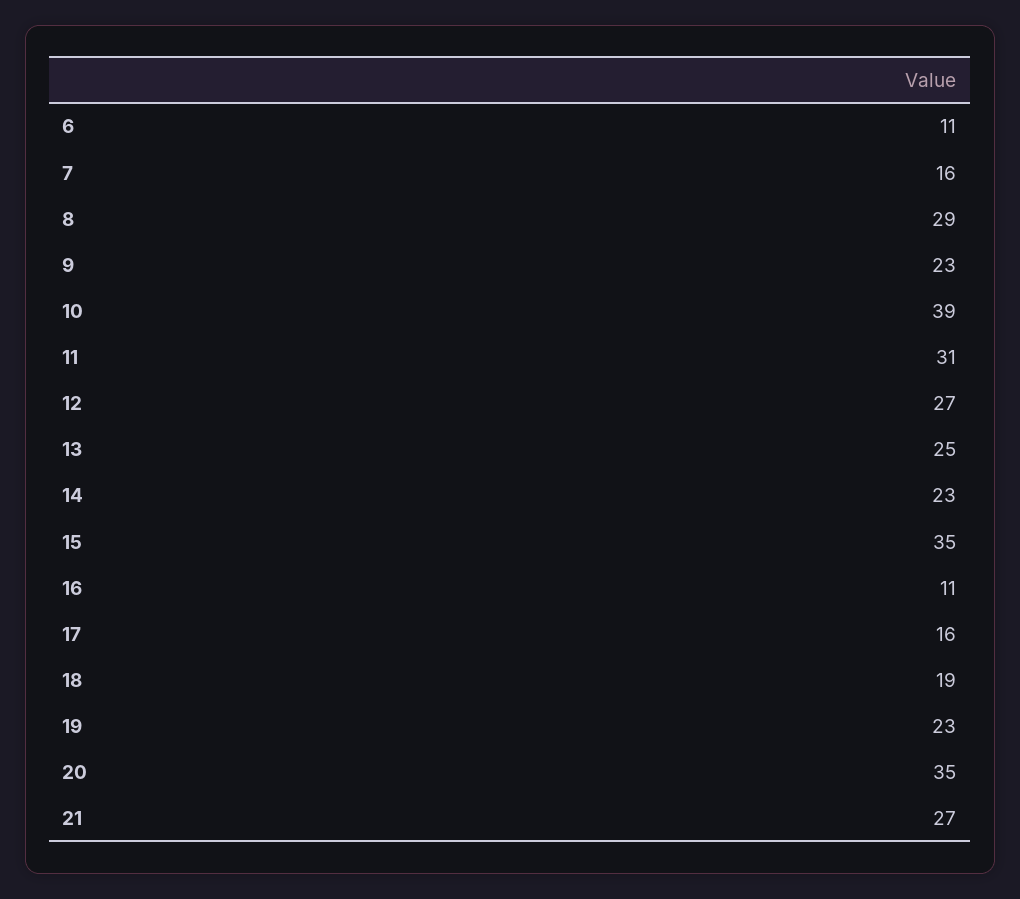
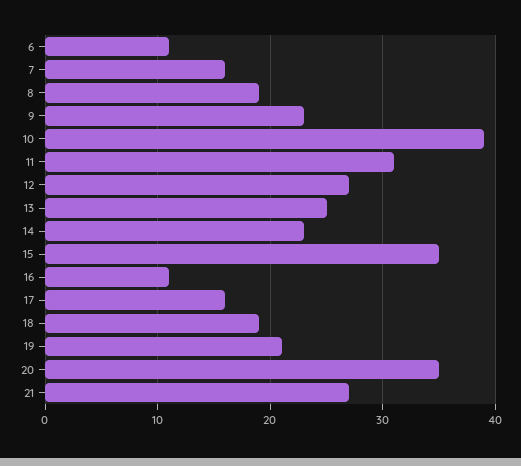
  {
    "6": 11,
    "7": 16,
-   "8": 29,
+   "8": 19,
    "9": 23,
    "10": 39,
    "11": 31,
    "12": 27,
    "13": 25,
    "14": 23,
    "15": 35,
    "16": 11,
    "17": 16,
    "18": 19,
-   "19": 23,
+   "19": 21,
    "20": 35,
    "21": 27
  }

